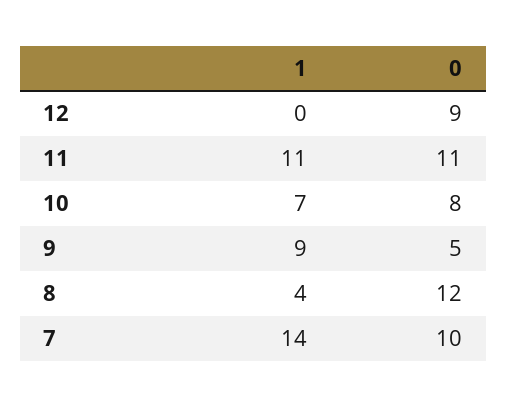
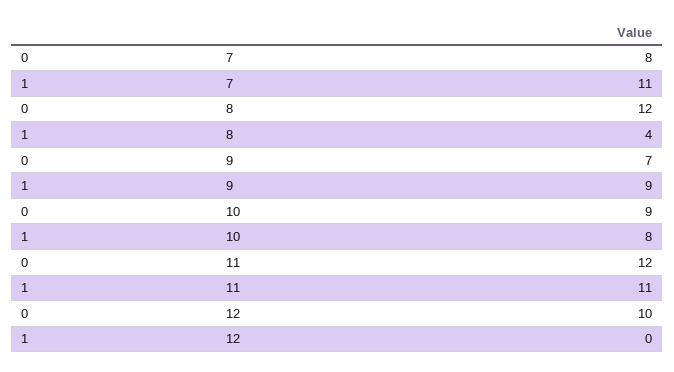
  {
    "1": {
      "12": 0,
      "11": 11,
-     "10": 7,
+     "10": 8,
      "9": 9,
      "8": 4,
-     "7": 14
+     "7": 11
    },
    "0": {
-     "12": 9,
+     "12": 10,
-     "11": 11,
+     "11": 12,
-     "10": 8,
+     "10": 9,
-     "9": 5,
+     "9": 7,
      "8": 12,
-     "7": 10
+     "7": 8
    }
  }

